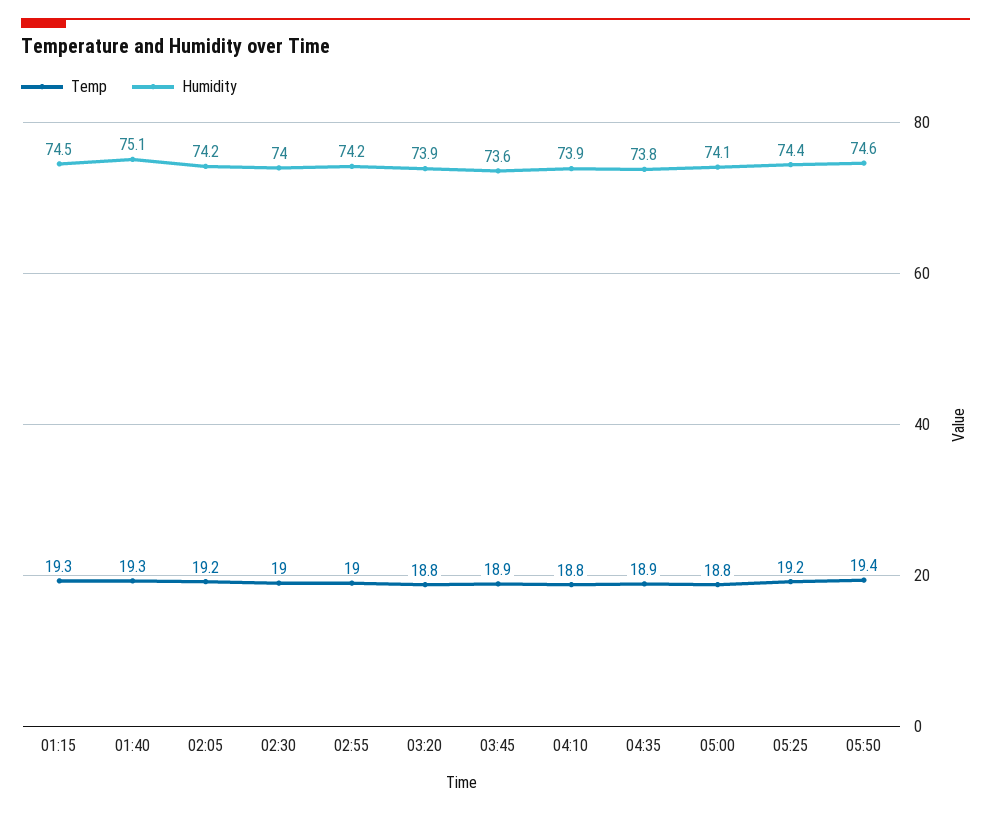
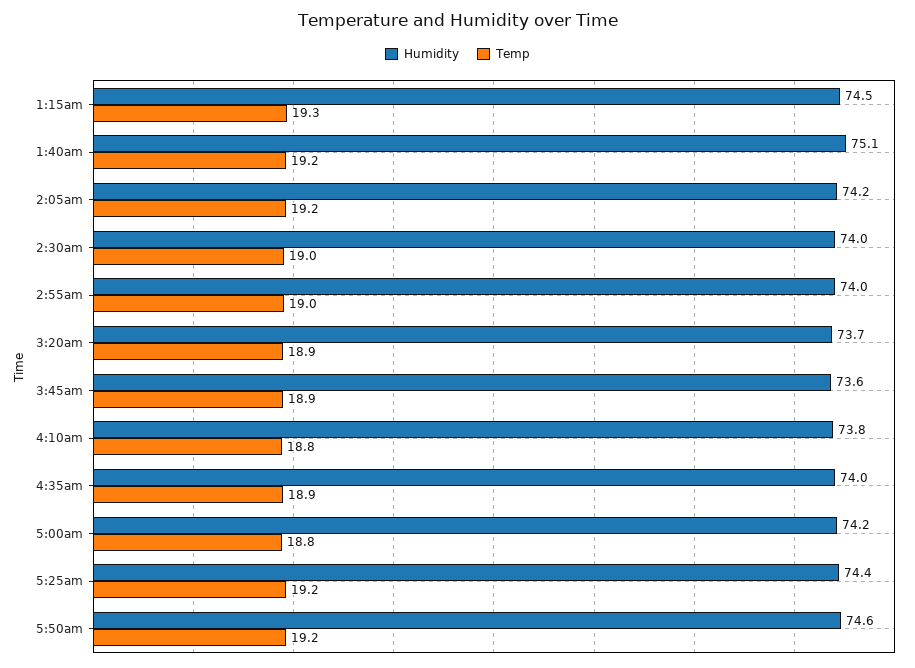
  {
    "Temp": {
      "01:15": 19.3,
-     "01:40": 19.3,
+     "01:40": 19.2,
      "02:05": 19.2,
      "02:30": 19,
      "02:55": 19,
-     "03:20": 18.8,
+     "03:20": 18.9,
      "03:45": 18.9,
      "04:10": 18.8,
      "04:35": 18.9,
      "05:00": 18.8,
      "05:25": 19.2,
-     "05:50": 19.4
+     "05:50": 19.2
    },
    "Humidity": {
      "01:15": 74.5,
      "01:40": 75.1,
      "02:05": 74.2,
      "02:30": 74,
-     "02:55": 74.2,
+     "02:55": 74,
-     "03:20": 73.9,
+     "03:20": 73.7,
      "03:45": 73.6,
-     "04:10": 73.9,
+     "04:10": 73.8,
-     "04:35": 73.8,
+     "04:35": 74,
-     "05:00": 74.1,
+     "05:00": 74.2,
      "05:25": 74.4,
      "05:50": 74.6
    }
  }

